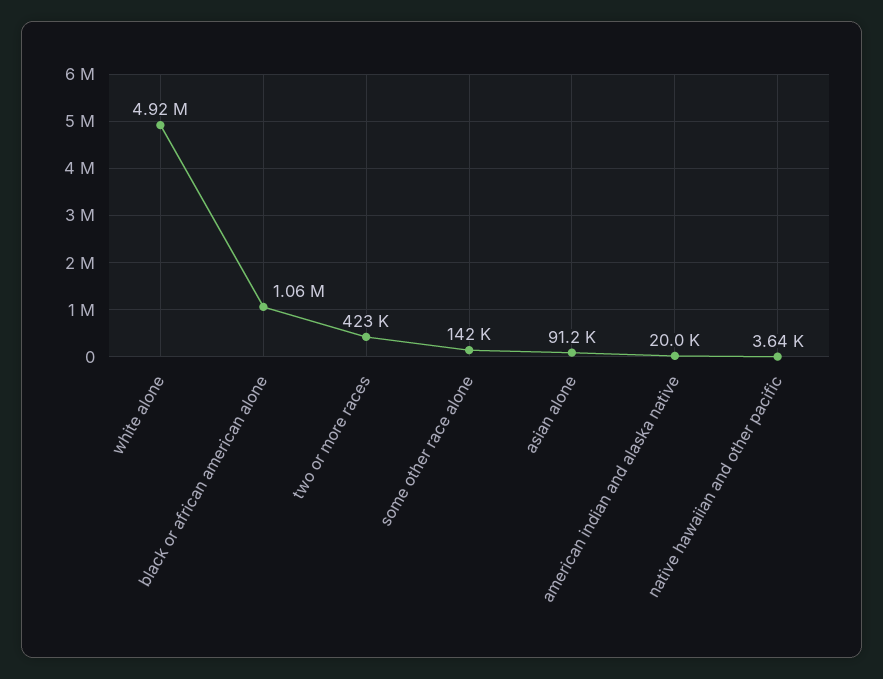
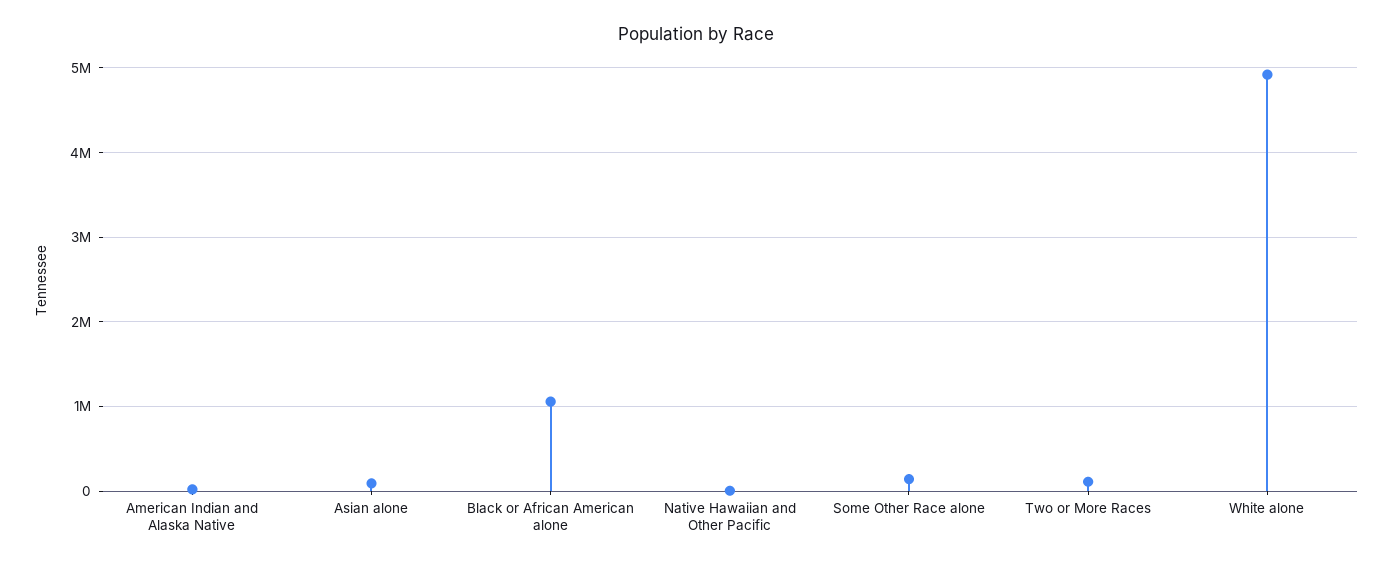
  {
    "white alone": 4920000,
    "black or african american alone": 1060000,
-   "two or more races": 423000,
+   "two or more races": 100000,
    "some other race alone": 142000,
    "asian alone": 91200,
    "american indian and alaska native": 20000,
    "native hawaiian and other pacific": 3640
  }

